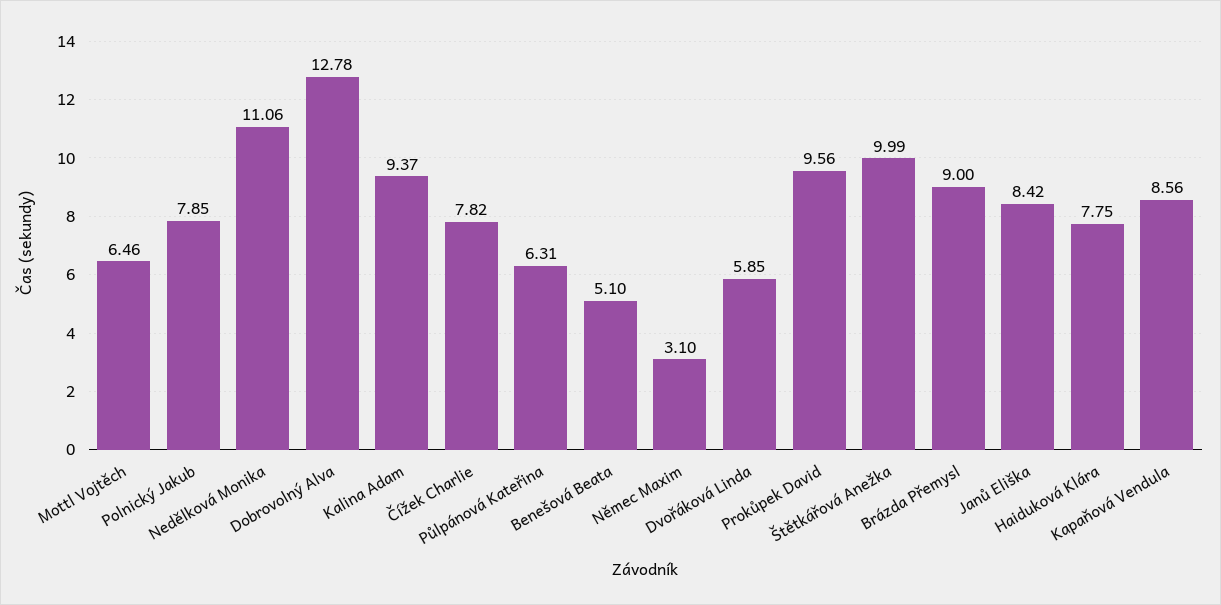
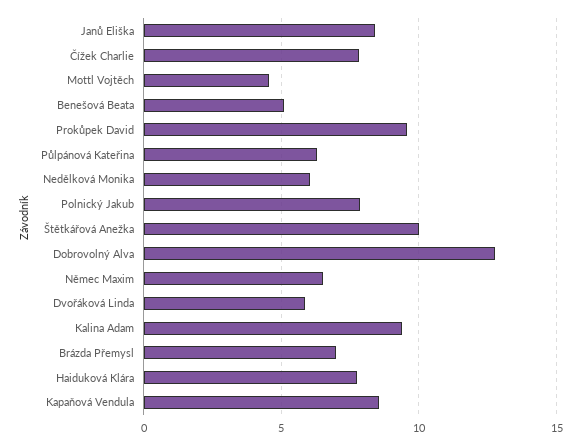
  {
-   "Mottl Vojtěch": 6.46,
+   "Mottl Vojtěch": 4.5,
    "Polnický Jakub": 7.85,
-   "Nedělková Monika": 11.06,
+   "Nedělková Monika": 6,
    "Dobrovolný Alva": 12.78,
    "Kalina Adam": 9.37,
    "Čížek Charlie": 7.82,
    "Půlpánová Kateřina": 6.31,
    "Benešová Beata": 5.1,
-   "Němec Maxim": 3.1,
+   "Němec Maxim": 6.5,
    "Dvořáková Linda": 5.85,
    "Prokůpek David": 9.56,
    "Štětkářová Anežka": 9.99,
-   "Brázda Přemysl": 9,
+   "Brázda Přemysl": 7,
    "Janů Eliška": 8.42,
    "Haiduková Klára": 7.75,
    "Kapaňová Vendula": 8.56
  }

